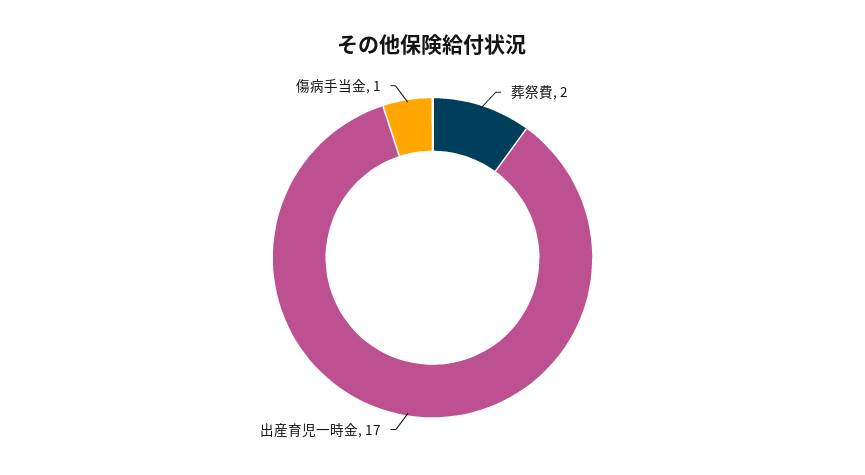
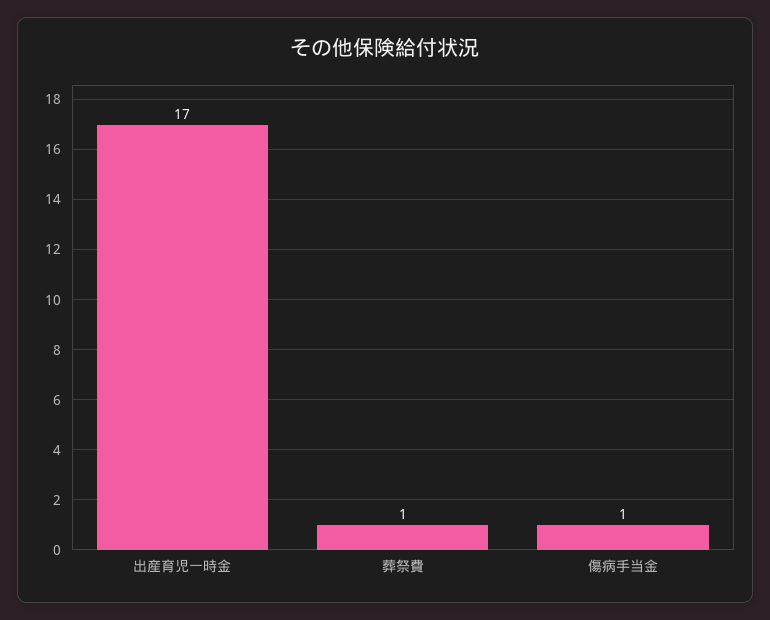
  {
-   "葬祭費": 2,
+   "葬祭費": 1,
    "出産育児一時金": 17,
    "傷病手当金": 1
  }

